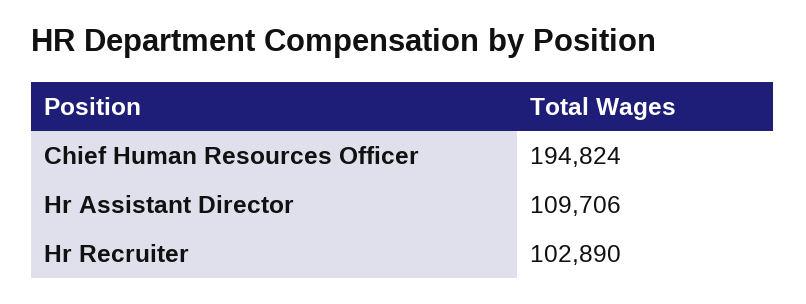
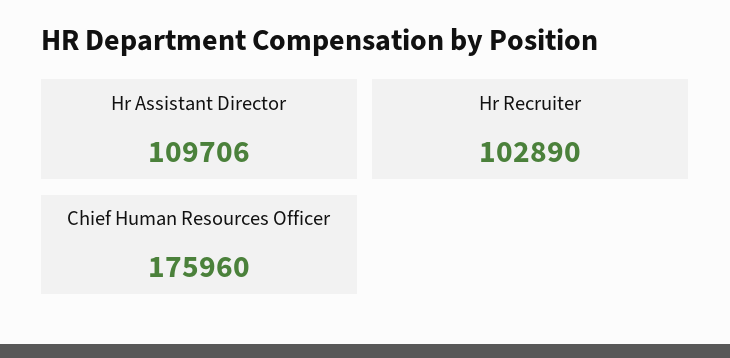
  {
-   "Chief Human Resources Officer": 194824,
+   "Chief Human Resources Officer": 175960,
    "Hr Assistant Director": 109706,
    "Hr Recruiter": 102890
  }

